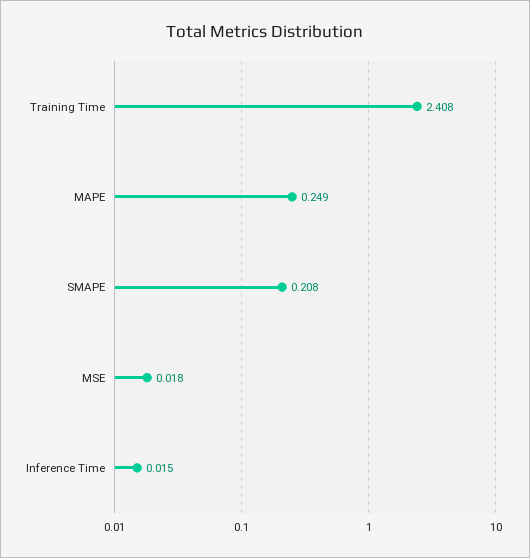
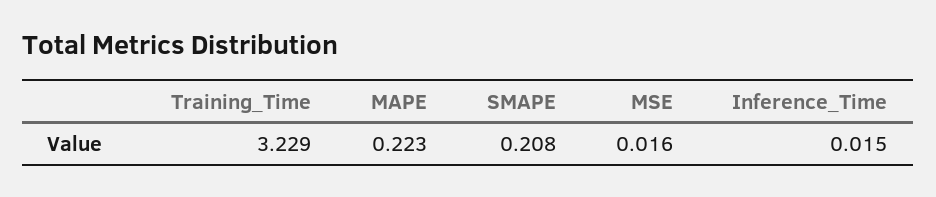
  {
-   "Training Time": 2.408,
+   "Training Time": 3.229,
-   "MAPE": 0.249,
+   "MAPE": 0.223,
    "SMAPE": 0.208,
-   "MSE": 0.018,
+   "MSE": 0.016,
    "Inference Time": 0.015
  }

